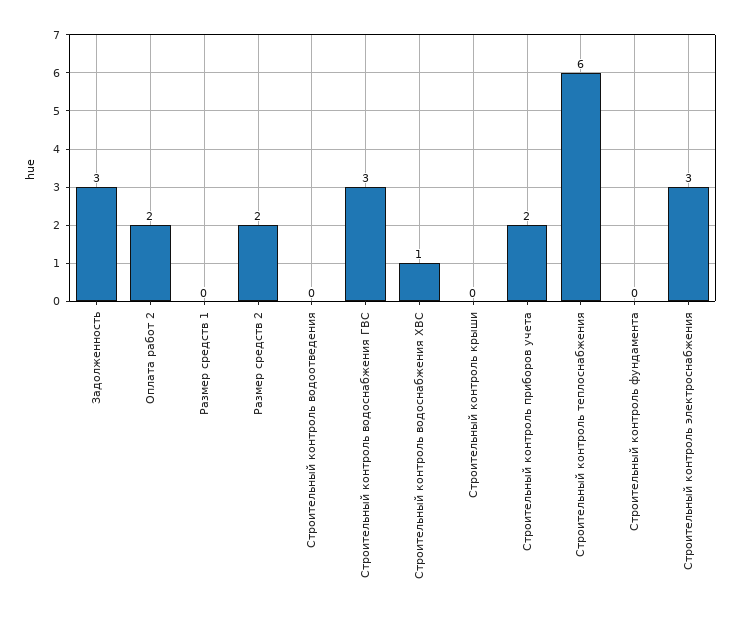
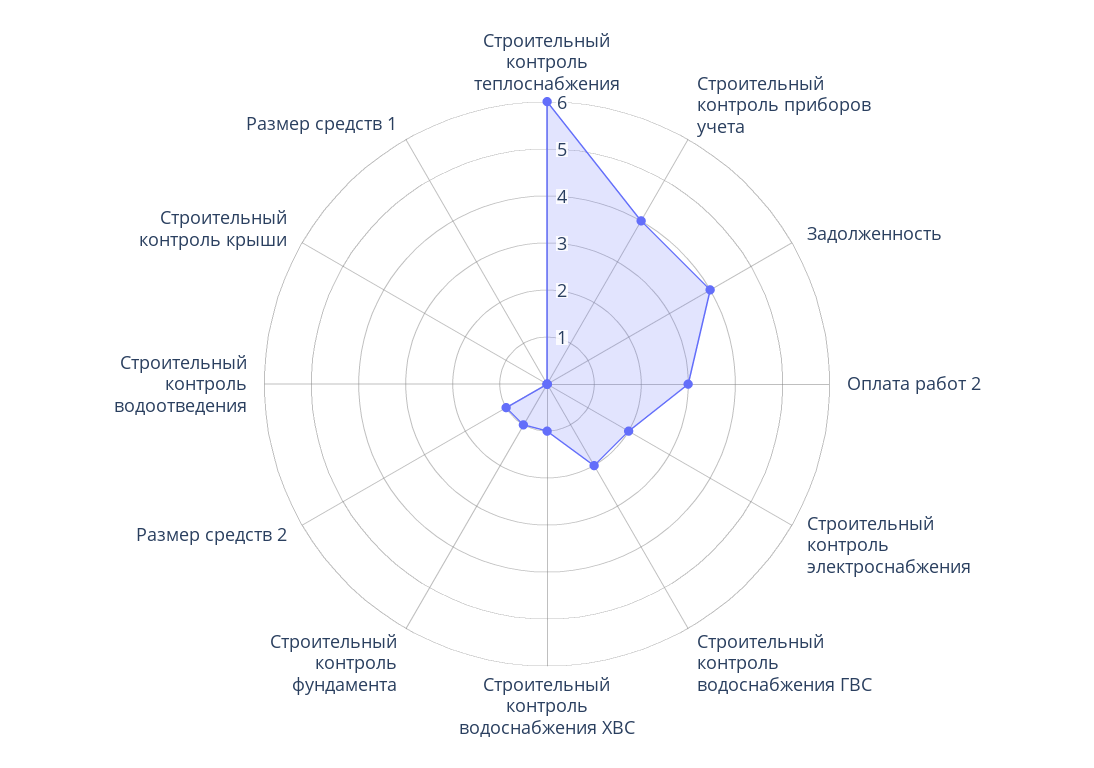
  {
-   "Задолженность": 3,
+   "Задолженность": 4,
-   "Оплата работ 2": 2,
+   "Оплата работ 2": 3,
    "Размер средств 1": 0,
-   "Размер средств 2": 2,
+   "Размер средств 2": 1,
    "Строительный контроль водоотведения": 0,
-   "Строительный контроль водоснабжения ГВС": 3,
+   "Строительный контроль водоснабжения ГВС": 2,
    "Строительный контроль водоснабжения ХВС": 1,
    "Строительный контроль крыши": 0,
-   "Строительный контроль приборов учета": 2,
+   "Строительный контроль приборов учета": 4,
    "Строительный контроль теплоснабжения": 6,
-   "Строительный контроль фундамента": 0,
+   "Строительный контроль фундамента": 1,
-   "Строительный контроль электроснабжения": 3
+   "Строительный контроль электроснабжения": 2
  }

